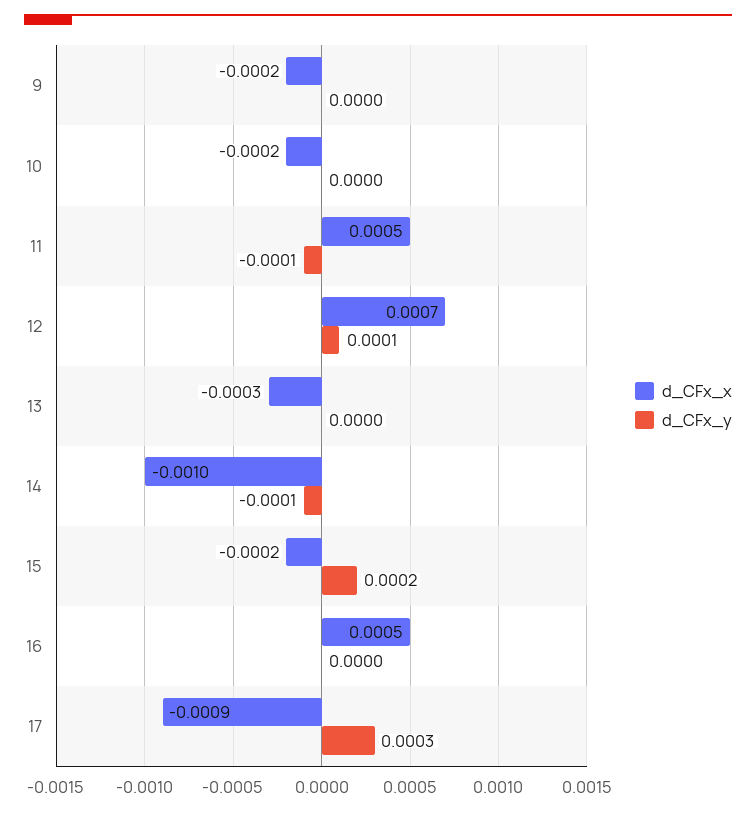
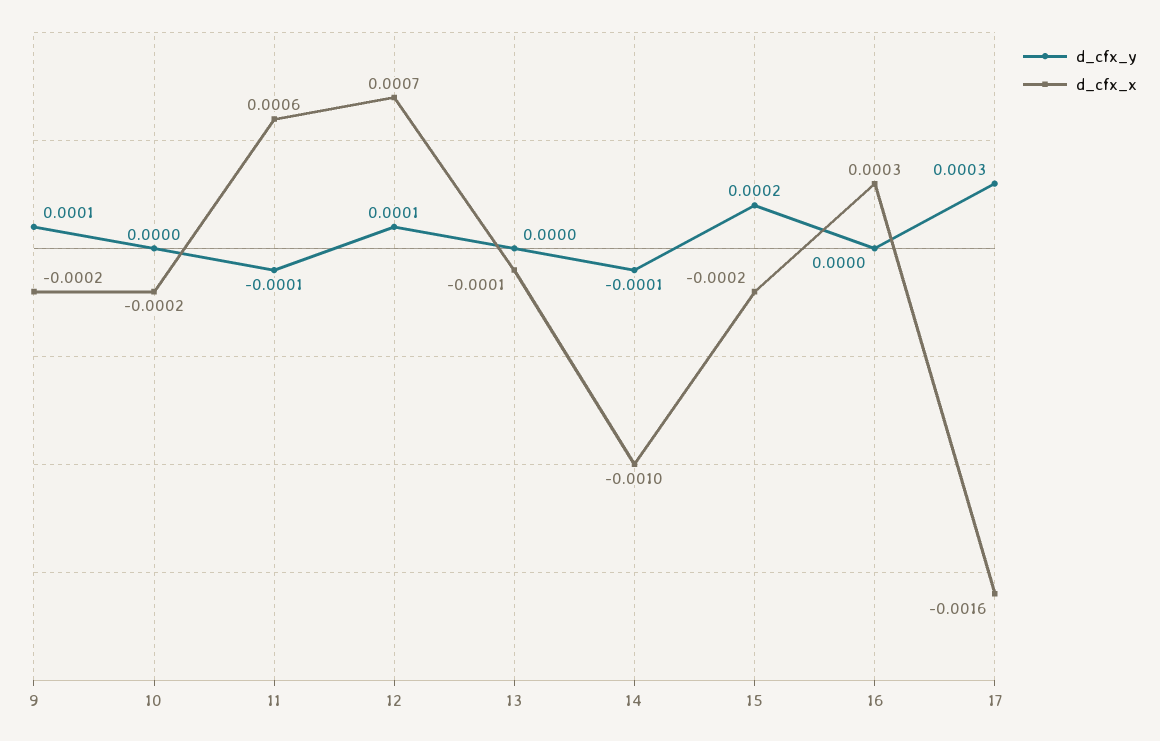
  {
    "d_CFx_x": {
      "9": -0.0002,
      "10": -0.0002,
-     "11": 0.0005,
+     "11": 0.0006,
      "12": 0.0007,
-     "13": -0.0003,
+     "13": -0.0001,
      "14": -0.001,
      "15": -0.0002,
-     "16": 0.0005,
+     "16": 0.0003,
-     "17": -0.0009
+     "17": -0.0016
    },
    "d_CFx_y": {
-     "9": 0,
+     "9": 0.0001,
      "10": 0,
      "11": -0.0001,
      "12": 0.0001,
      "13": 0,
      "14": -0.0001,
      "15": 0.0002,
      "16": 0,
      "17": 0.0003
    }
  }

